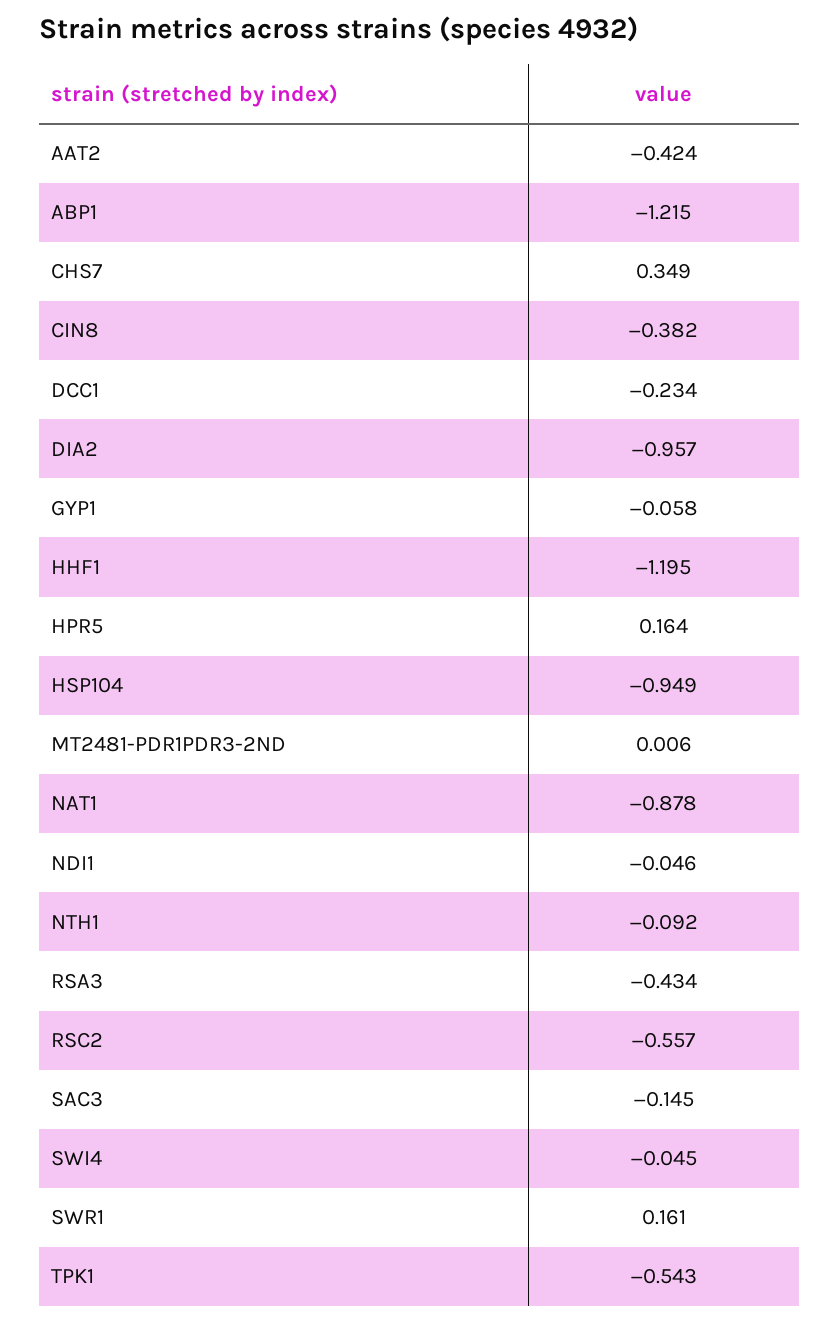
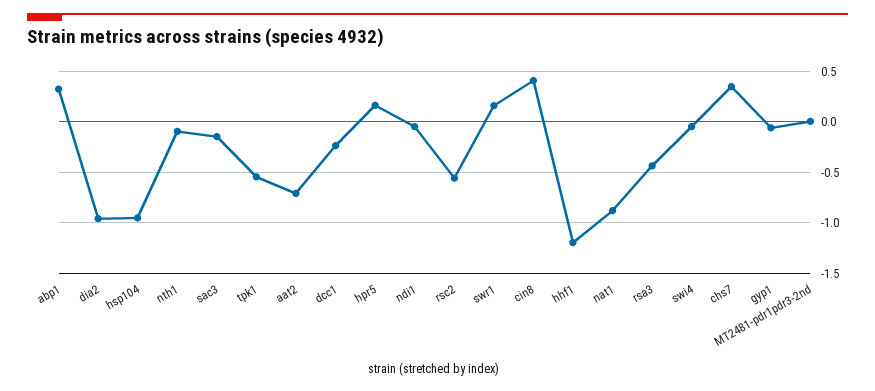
  {
-   "AAT2": -0.424,
+   "AAT2": -0.7,
-   "ABP1": -1.215,
+   "ABP1": 0.3,
    "CHS7": 0.349,
-   "CIN8": -0.382,
+   "CIN8": 0.4,
    "DCC1": -0.234,
    "DIA2": -0.957,
    "GYP1": -0.058,
    "HHF1": -1.195,
    "HPR5": 0.164,
    "HSP104": -0.949,
    "MT2481-PDR1PDR3-2ND": 0.006,
    "NAT1": -0.878,
    "NDI1": -0.046,
    "NTH1": -0.092,
    "RSA3": -0.434,
    "RSC2": -0.557,
    "SAC3": -0.145,
    "SWI4": -0.045,
    "SWR1": 0.161,
    "TPK1": -0.543
  }

